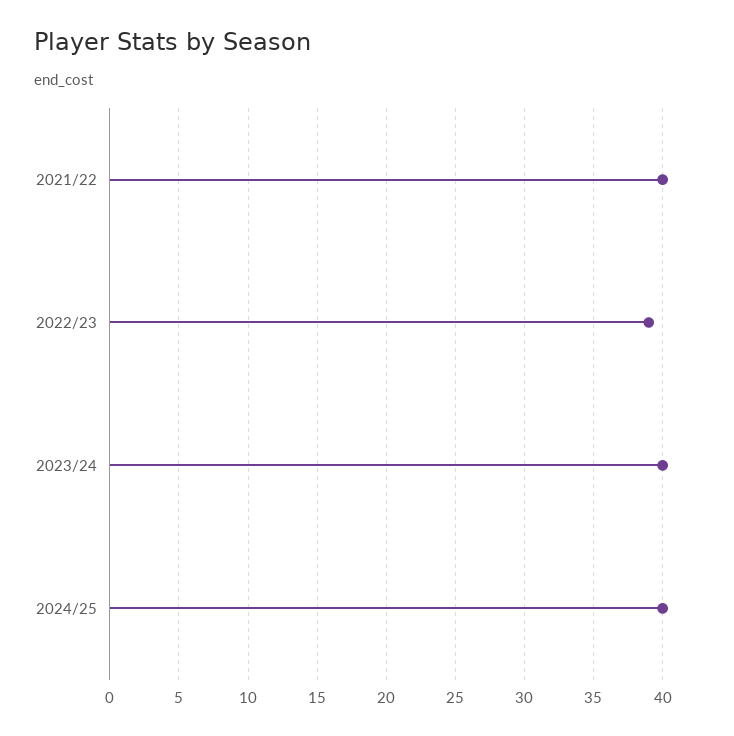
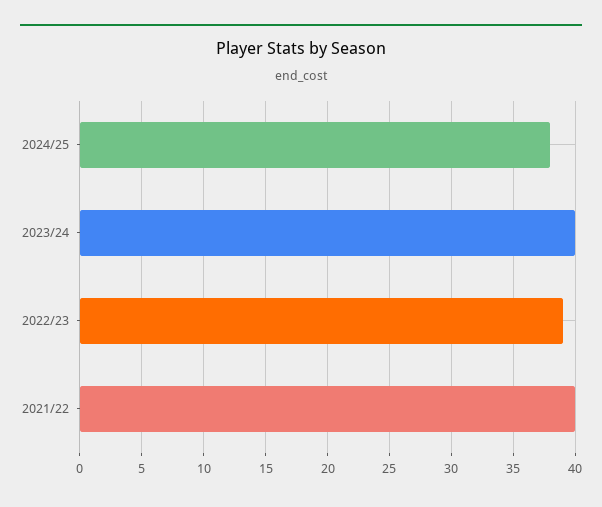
  {
    "2021/22": 40,
    "2022/23": 39,
    "2023/24": 40,
-   "2024/25": 40
+   "2024/25": 38
  }

